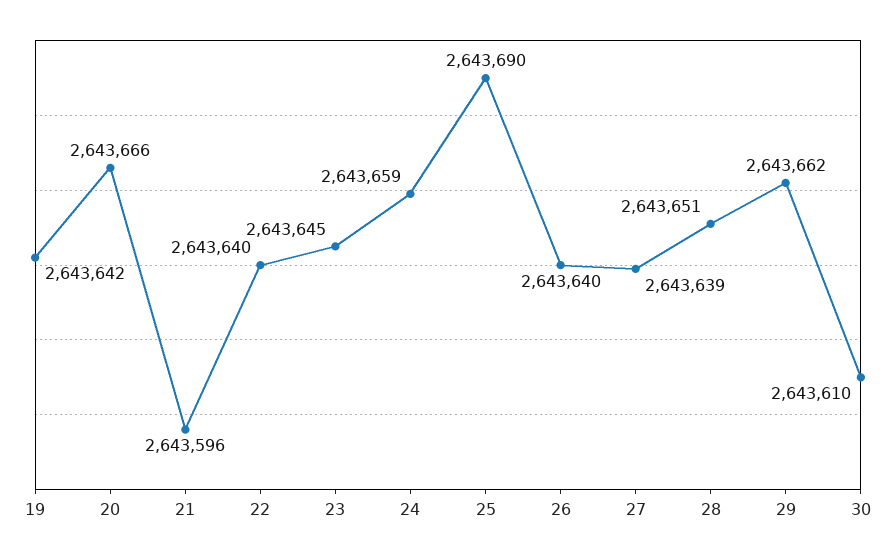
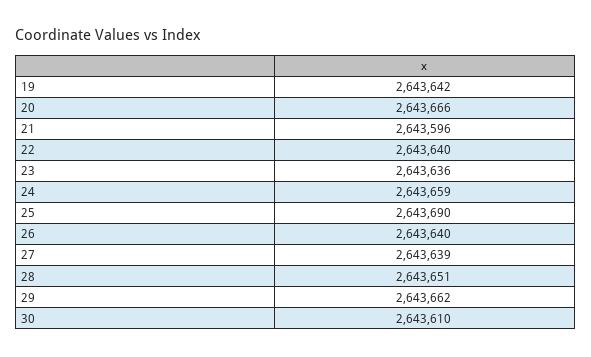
  {
    "19": 2643642,
    "20": 2643666,
    "21": 2643596,
    "22": 2643640,
-   "23": 2643645,
+   "23": 2643636,
    "24": 2643659,
    "25": 2643690,
    "26": 2643640,
    "27": 2643639,
    "28": 2643651,
    "29": 2643662,
    "30": 2643610
  }

